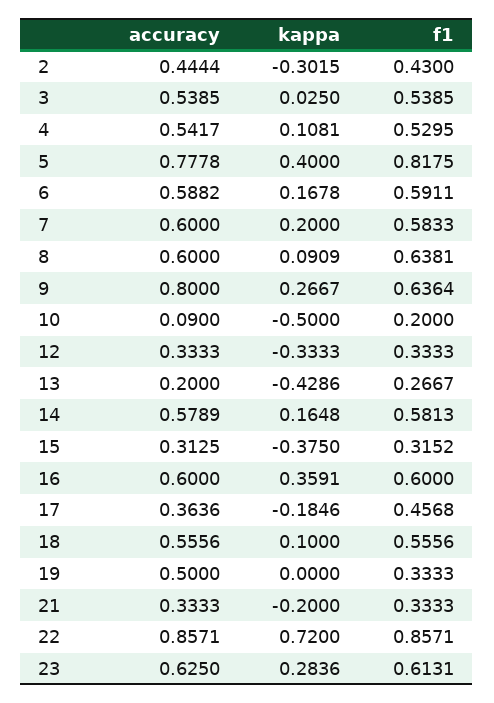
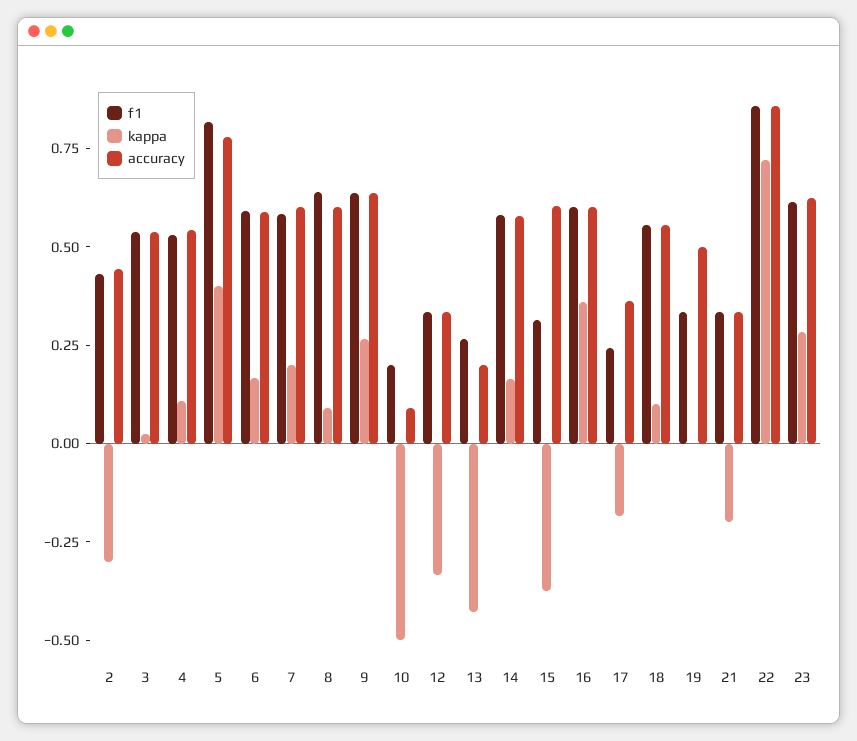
  {
    "accuracy": {
      "2": 0.4444,
      "3": 0.5385,
      "4": 0.5417,
      "5": 0.7778,
      "6": 0.5882,
      "7": 0.6,
      "8": 0.6,
-     "9": 0.8,
+     "9": 0.65,
      "10": 0.09,
      "12": 0.3333,
      "13": 0.2,
      "14": 0.5789,
-     "15": 0.3125,
+     "15": 0.6,
      "16": 0.6,
      "17": 0.3636,
      "18": 0.5556,
      "19": 0.5,
      "21": 0.3333,
      "22": 0.8571,
      "23": 0.625
    },
    "kappa": {
      "2": -0.3015,
      "3": 0.025,
      "4": 0.1081,
      "5": 0.4,
      "6": 0.1678,
      "7": 0.2,
      "8": 0.0909,
      "9": 0.2667,
      "10": -0.5,
      "12": -0.3333,
      "13": -0.4286,
      "14": 0.1648,
      "15": -0.375,
      "16": 0.3591,
      "17": -0.1846,
      "18": 0.1,
      "19": 0,
      "21": -0.2,
      "22": 0.72,
      "23": 0.2836
    },
    "f1": {
      "2": 0.43,
      "3": 0.5385,
      "4": 0.5295,
      "5": 0.8175,
      "6": 0.5911,
      "7": 0.5833,
      "8": 0.6381,
      "9": 0.6364,
      "10": 0.2,
      "12": 0.3333,
      "13": 0.2667,
      "14": 0.5813,
      "15": 0.3152,
      "16": 0.6,
-     "17": 0.4568,
+     "17": 0.25,
      "18": 0.5556,
      "19": 0.3333,
      "21": 0.3333,
      "22": 0.8571,
      "23": 0.6131
    }
  }

